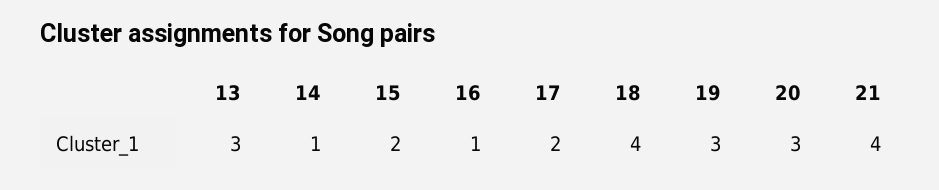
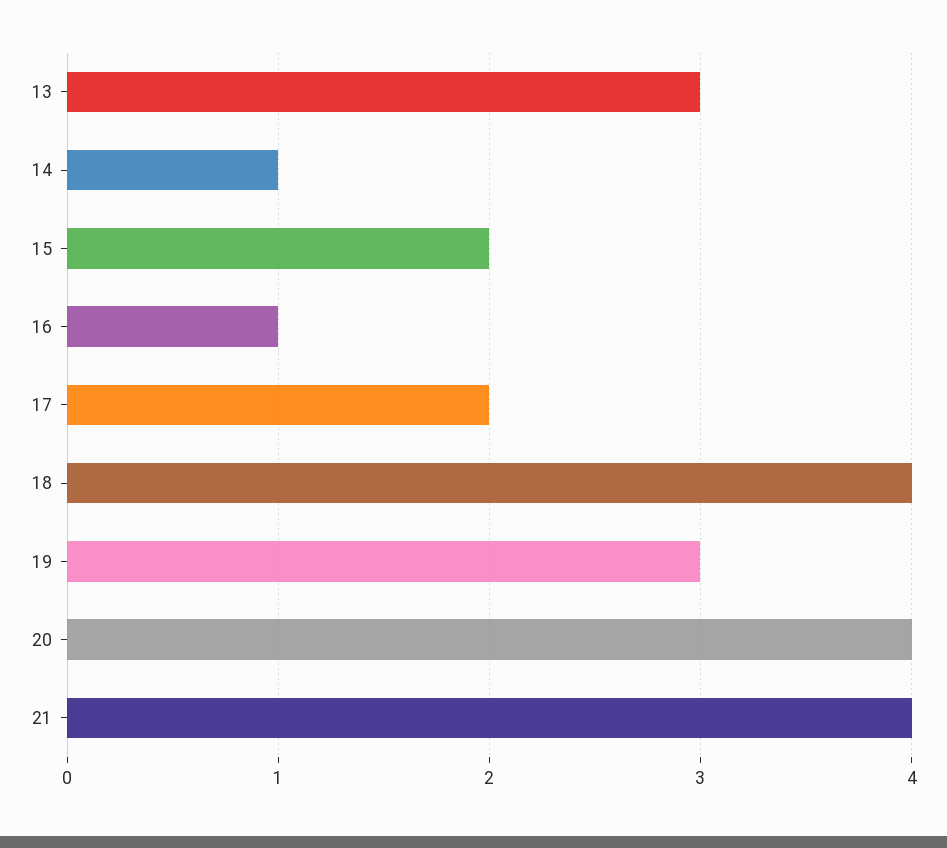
  {
    "13": 3,
    "14": 1,
    "15": 2,
    "16": 1,
    "17": 2,
    "18": 4,
    "19": 3,
-   "20": 3,
+   "20": 4,
    "21": 4
  }

